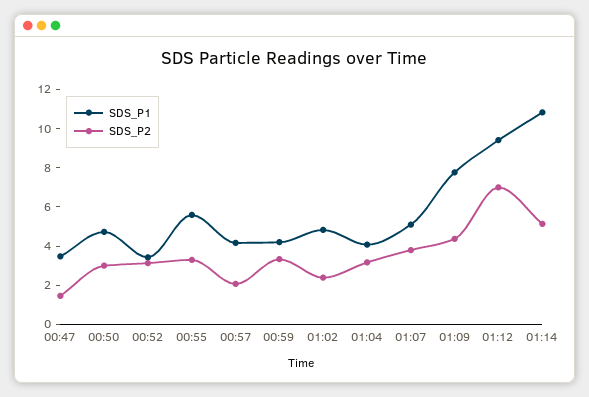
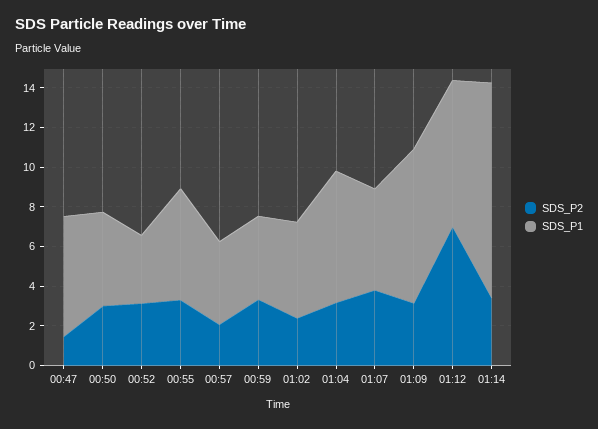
  {
    "SDS_P1": {
-     "00:47": 3.5,
+     "00:47": 6,
      "00:50": 4.5,
      "00:52": 3.5,
      "00:55": 5.5,
      "00:57": 4,
      "00:59": 4,
      "01:02": 5,
-     "01:04": 4,
+     "01:04": 6.5,
      "01:07": 5,
      "01:09": 8,
-     "01:12": 9.5,
+     "01:12": 7.5,
      "01:14": 11
    },
    "SDS_P2": {
      "00:47": 1.5,
      "00:50": 3,
      "00:52": 3,
      "00:55": 3.5,
      "00:57": 2,
      "00:59": 3.5,
      "01:02": 2.5,
      "01:04": 3,
      "01:07": 4,
-     "01:09": 4.5,
+     "01:09": 3,
      "01:12": 7,
-     "01:14": 5
+     "01:14": 3.5
    }
  }

